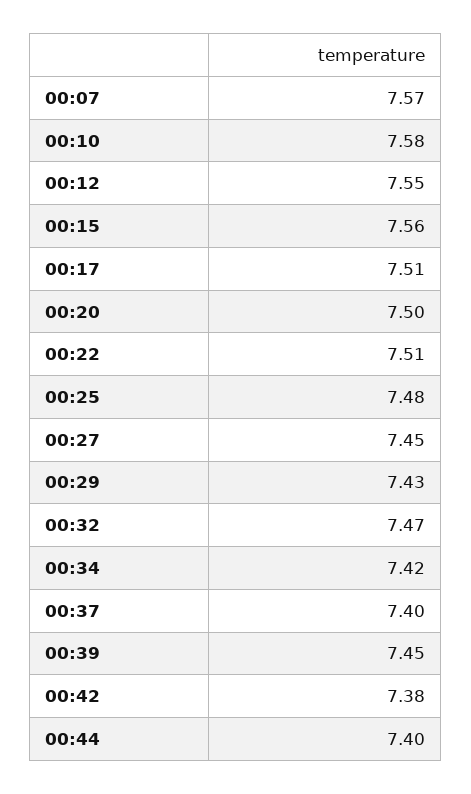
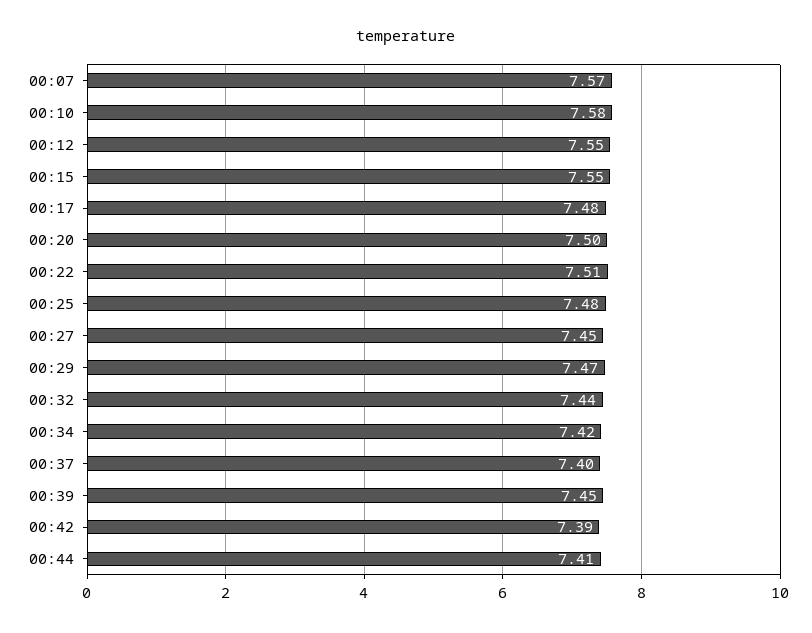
  {
    "00:07": 7.57,
    "00:10": 7.58,
    "00:12": 7.55,
-   "00:15": 7.56,
+   "00:15": 7.55,
-   "00:17": 7.51,
+   "00:17": 7.48,
    "00:20": 7.5,
    "00:22": 7.51,
    "00:25": 7.48,
    "00:27": 7.45,
-   "00:29": 7.43,
+   "00:29": 7.47,
-   "00:32": 7.47,
+   "00:32": 7.44,
    "00:34": 7.42,
    "00:37": 7.4,
    "00:39": 7.45,
-   "00:42": 7.38,
+   "00:42": 7.39,
-   "00:44": 7.4
+   "00:44": 7.41
  }

